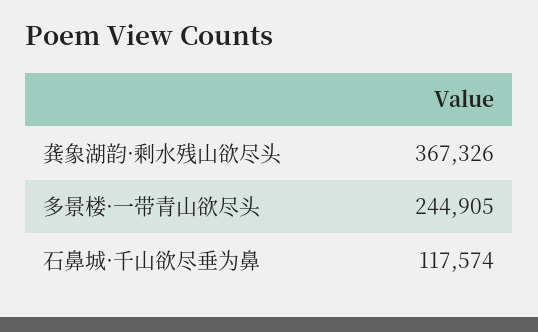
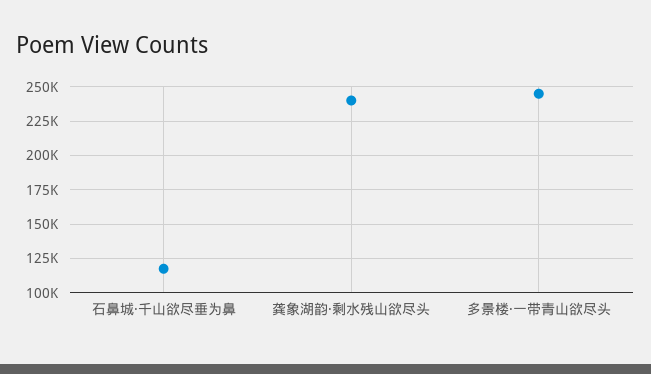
  {
-   "龚象湖韵·剩水残山欲尽头": 367326,
+   "龚象湖韵·剩水残山欲尽头": 240000,
    "多景楼·一带青山欲尽头": 244905,
    "石鼻城·千山欲尽垂为鼻": 117574
  }

